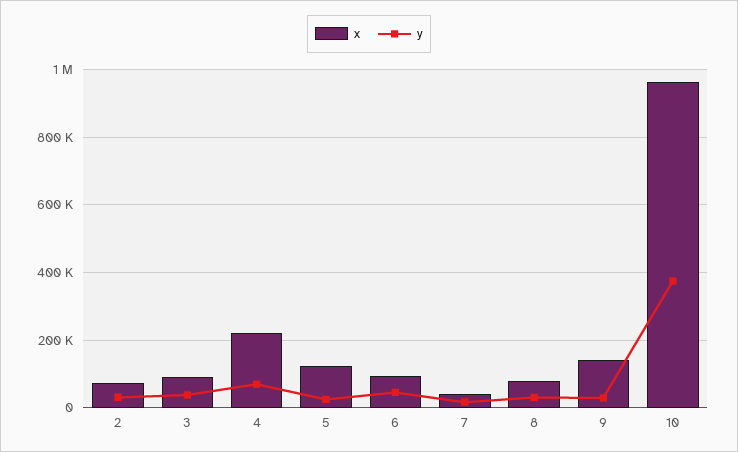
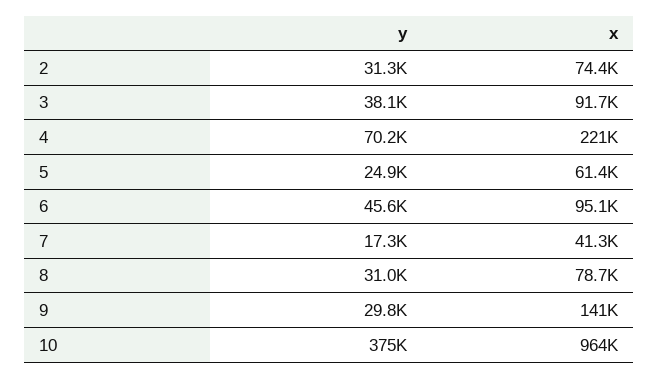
  {
    "x": {
      "2": 74400,
      "3": 91700,
      "4": 221000,
-     "5": 120000,
+     "5": 61400,
      "6": 95100,
      "7": 41300,
      "8": 78700,
      "9": 141000,
      "10": 964000
    },
    "y": {
      "2": 31300,
      "3": 38100,
      "4": 70200,
      "5": 24900,
      "6": 45600,
      "7": 17300,
      "8": 31000,
      "9": 29800,
      "10": 375000
    }
  }

